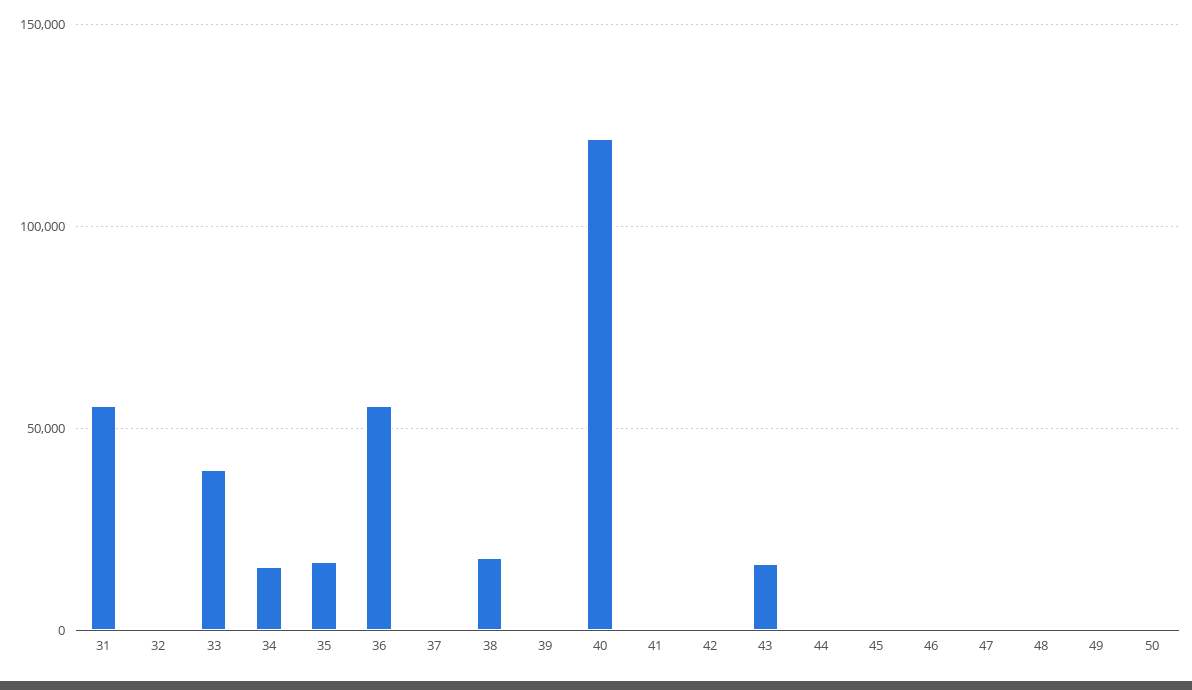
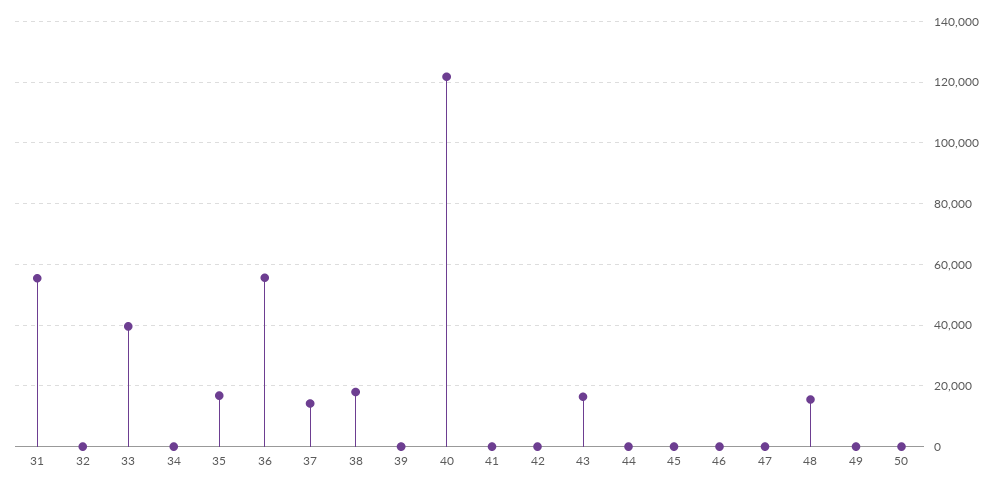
  {
    "31": 56000,
    "32": 0,
    "33": 40000,
-   "34": 15000,
+   "34": 0,
    "35": 16000,
    "36": 56000,
-   "37": 0,
+   "37": 14000,
    "38": 18000,
    "39": 0,
    "40": 122000,
    "41": 0,
    "42": 0,
    "43": 16000,
    "44": 0,
    "45": 0,
    "46": 0,
    "47": 0,
-   "48": 0,
+   "48": 16000,
    "49": 0,
    "50": 0
  }

